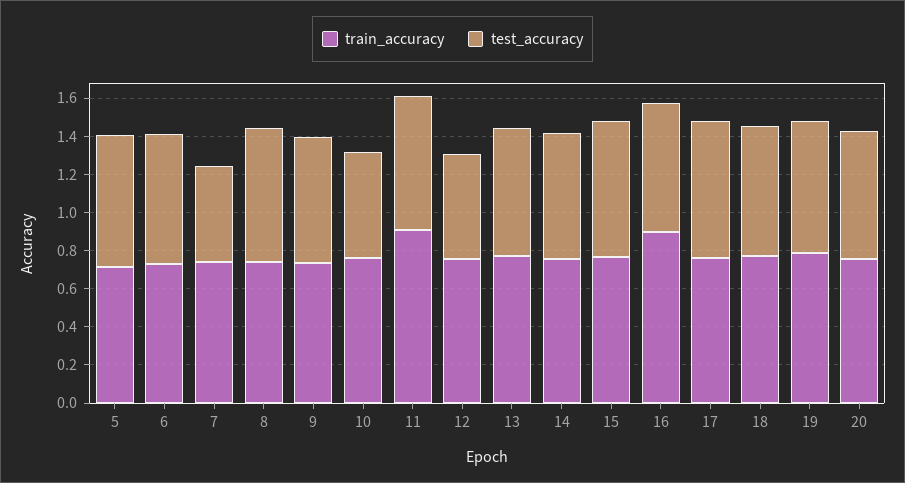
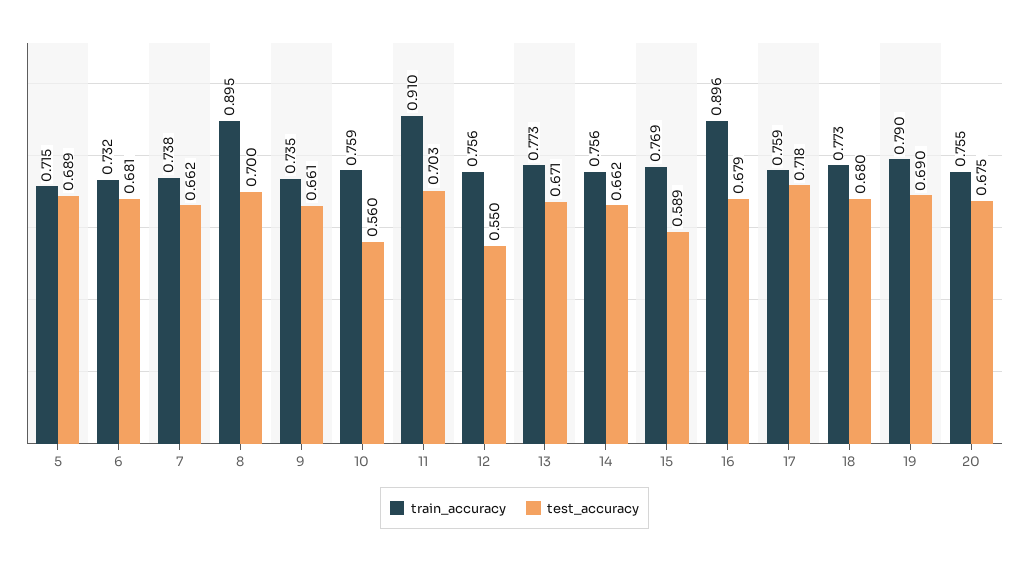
  {
    "train_accuracy": {
      "5": 0.715,
      "6": 0.732,
      "7": 0.738,
-     "8": 0.75,
+     "8": 0.895,
      "9": 0.735,
      "10": 0.759,
      "11": 0.91,
      "12": 0.756,
      "13": 0.773,
      "14": 0.756,
      "15": 0.769,
      "16": 0.896,
      "17": 0.759,
      "18": 0.773,
      "19": 0.79,
      "20": 0.755
    },
    "test_accuracy": {
      "5": 0.689,
      "6": 0.681,
-     "7": 0.5,
+     "7": 0.662,
      "8": 0.7,
      "9": 0.661,
      "10": 0.56,
      "11": 0.703,
      "12": 0.55,
      "13": 0.671,
      "14": 0.662,
-     "15": 0.7,
+     "15": 0.589,
      "16": 0.679,
      "17": 0.718,
      "18": 0.68,
      "19": 0.69,
      "20": 0.675
    }
  }

